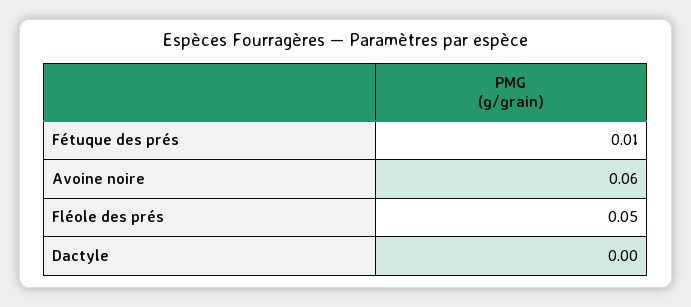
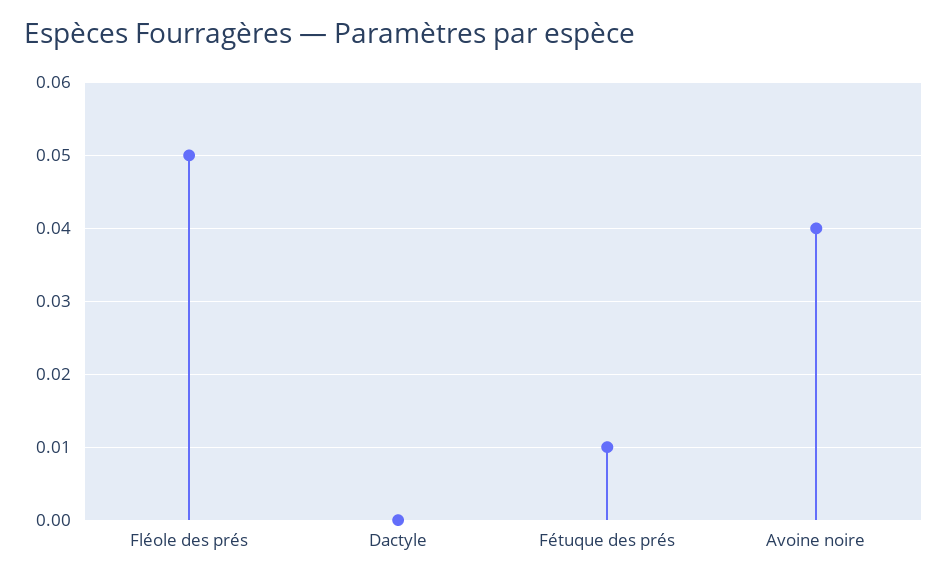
  {
    "Fétuque des prés": 0.01,
-   "Avoine noire": 0.06,
+   "Avoine noire": 0.04,
    "Fléole des prés": 0.05,
    "Dactyle": 0
  }

